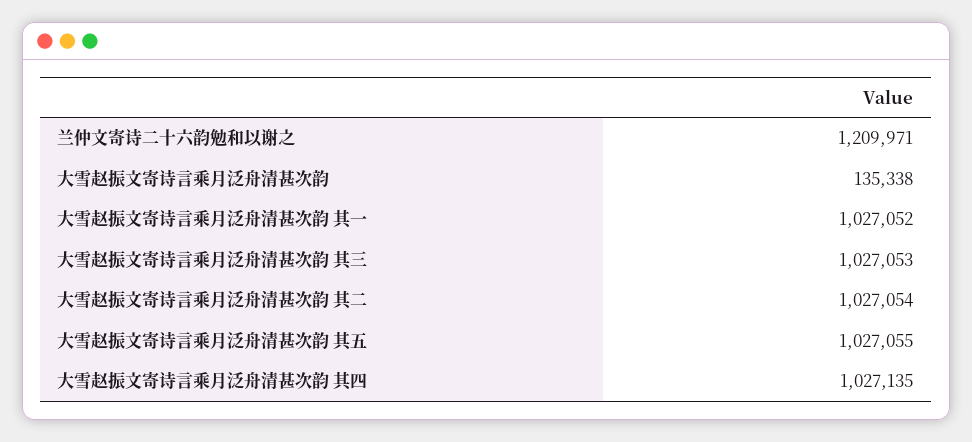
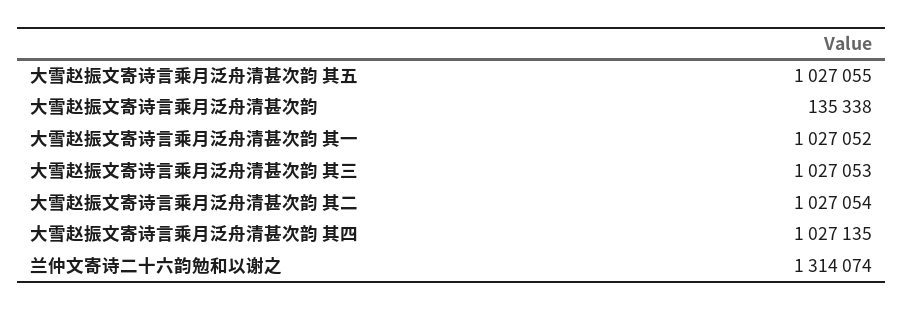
  {
-   "兰仲文寄诗二十六韵勉和以谢之": 1209971,
+   "兰仲文寄诗二十六韵勉和以谢之": 1314074,
    "大雪赵振文寄诗言乘月泛舟清甚次韵": 135338,
    "大雪赵振文寄诗言乘月泛舟清甚次韵 其一": 1027052,
    "大雪赵振文寄诗言乘月泛舟清甚次韵 其三": 1027053,
    "大雪赵振文寄诗言乘月泛舟清甚次韵 其二": 1027054,
    "大雪赵振文寄诗言乘月泛舟清甚次韵 其五": 1027055,
    "大雪赵振文寄诗言乘月泛舟清甚次韵 其四": 1027135
  }

